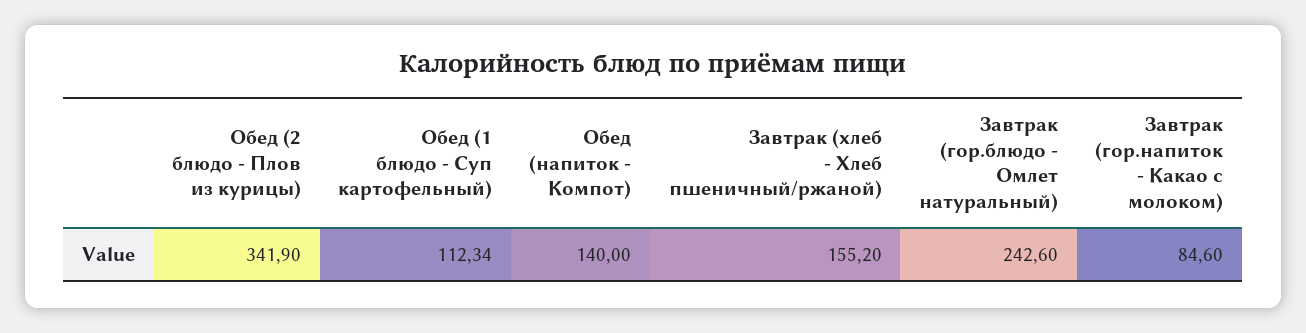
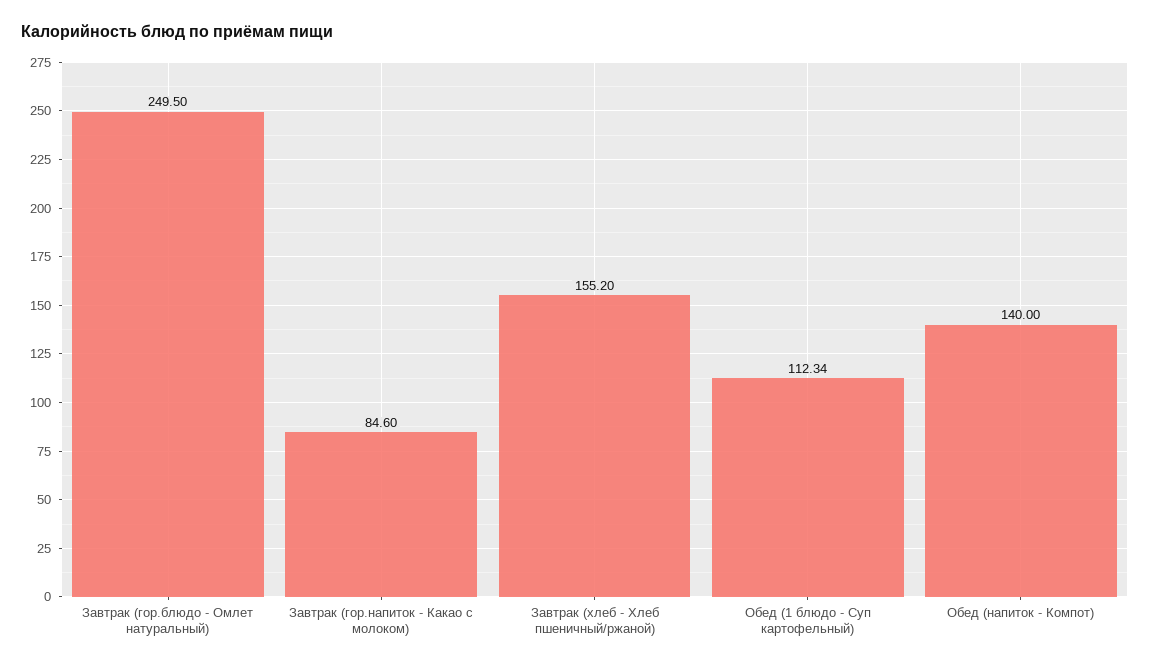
  {
-   "Обед (2 блюдо - Плов из курицы)": 341.9,
    "Обед (1 блюдо - Суп картофельный)": 112.34,
    "Обед (напиток - Компот)": 140,
    "Завтрак (хлеб - Хлеб пшеничный/ржаной)": 155.2,
-   "Завтрак (гор.блюдо - Омлет натуральный)": 242.6,
+   "Завтрак (гор.блюдо - Омлет натуральный)": 249.5,
    "Завтрак (гор.напиток - Какао с молоком)": 84.6
  }

